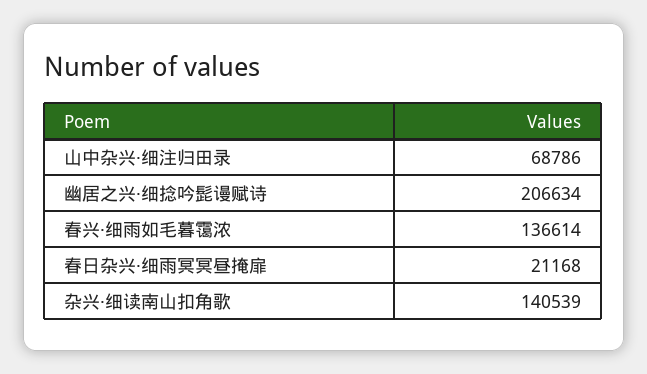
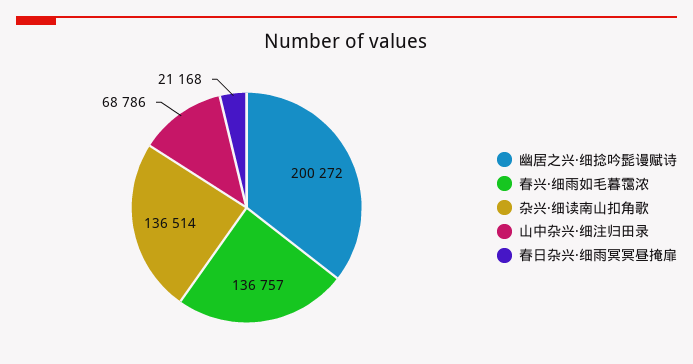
  {
    "山中杂兴·细注归田录": 68786,
-   "幽居之兴·细捻吟髭谩赋诗": 206634,
+   "幽居之兴·细捻吟髭谩赋诗": 200272,
-   "春兴·细雨如毛暮霭浓": 136614,
+   "春兴·细雨如毛暮霭浓": 136757,
    "春日杂兴·细雨冥冥昼掩扉": 21168,
-   "杂兴·细读南山扣角歌": 140539
+   "杂兴·细读南山扣角歌": 136514
  }

